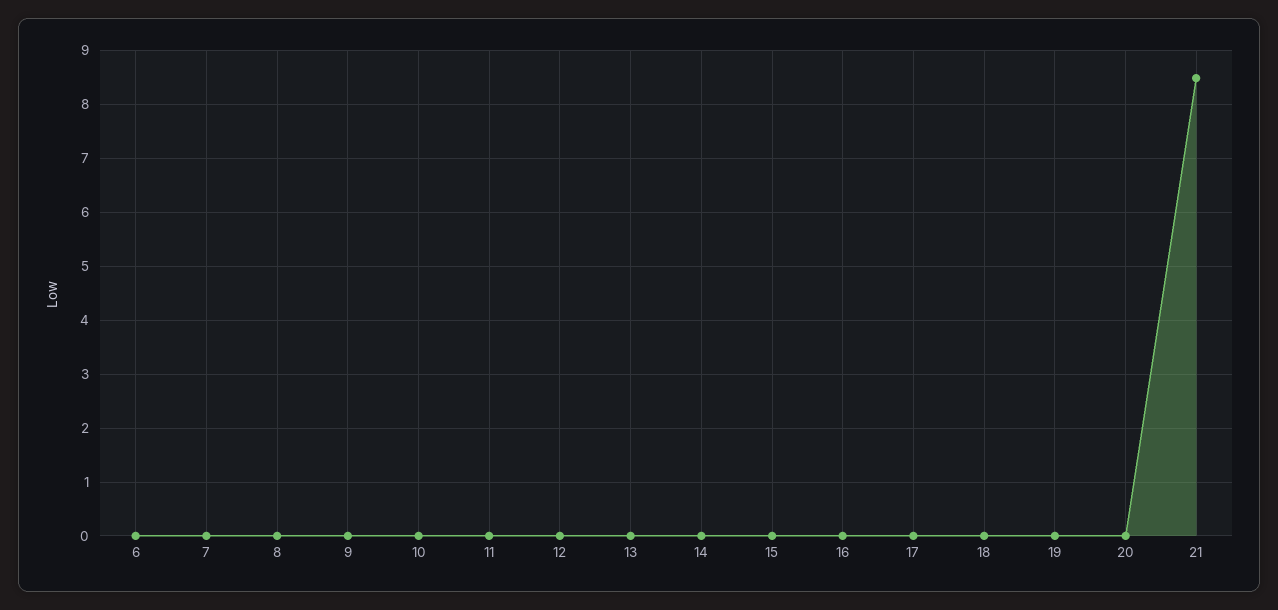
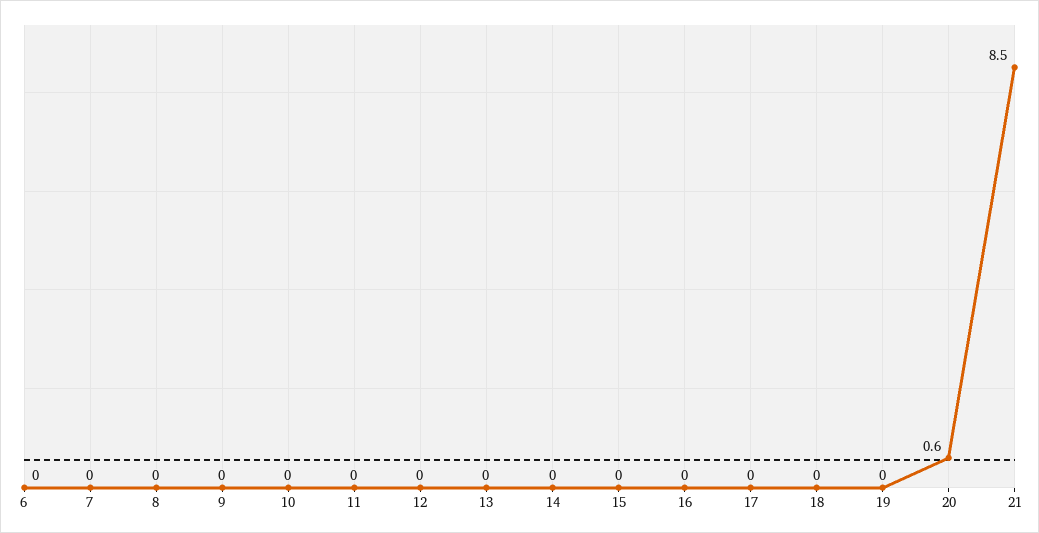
  {
    "6": 0,
    "7": 0,
    "8": 0,
    "9": 0,
    "10": 0,
    "11": 0,
    "12": 0,
    "13": 0,
    "14": 0,
    "15": 0,
    "16": 0,
    "17": 0,
    "18": 0,
    "19": 0,
-   "20": 0,
+   "20": 0.6,
    "21": 8.5
  }

